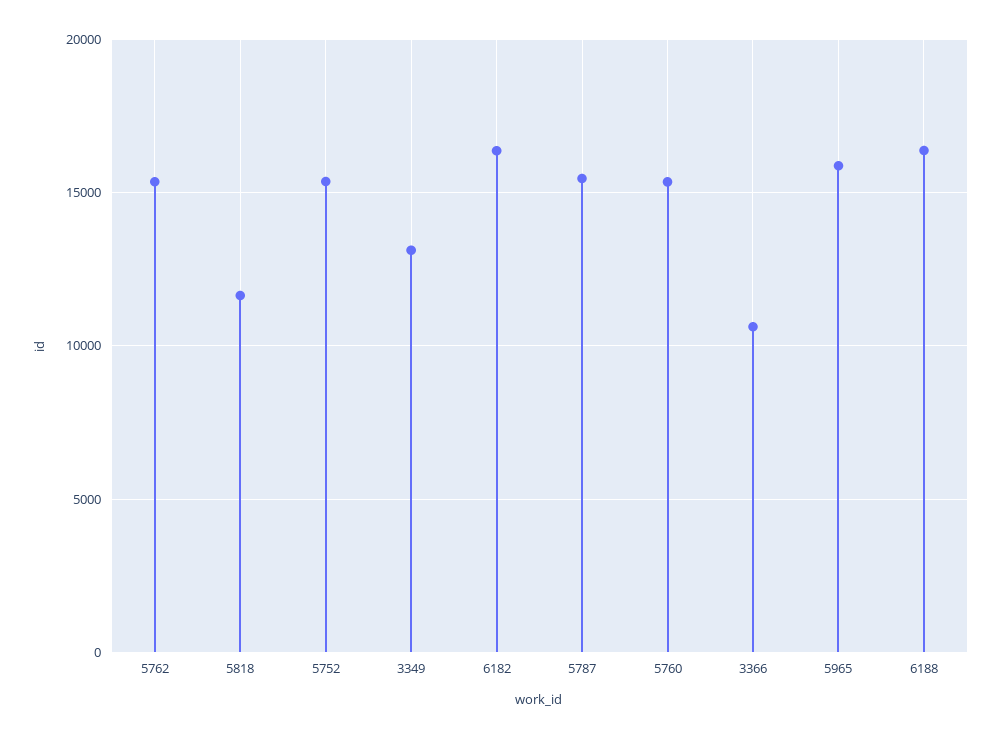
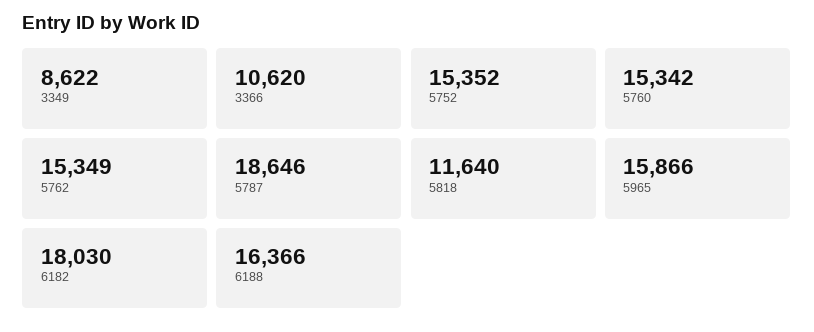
  {
    "5762": 15349,
    "5818": 11640,
    "5752": 15352,
-   "3349": 13000,
+   "3349": 8622,
-   "6182": 16500,
+   "6182": 18030,
-   "5787": 15500,
+   "5787": 18646,
    "5760": 15342,
    "3366": 10620,
    "5965": 15866,
    "6188": 16366
  }

